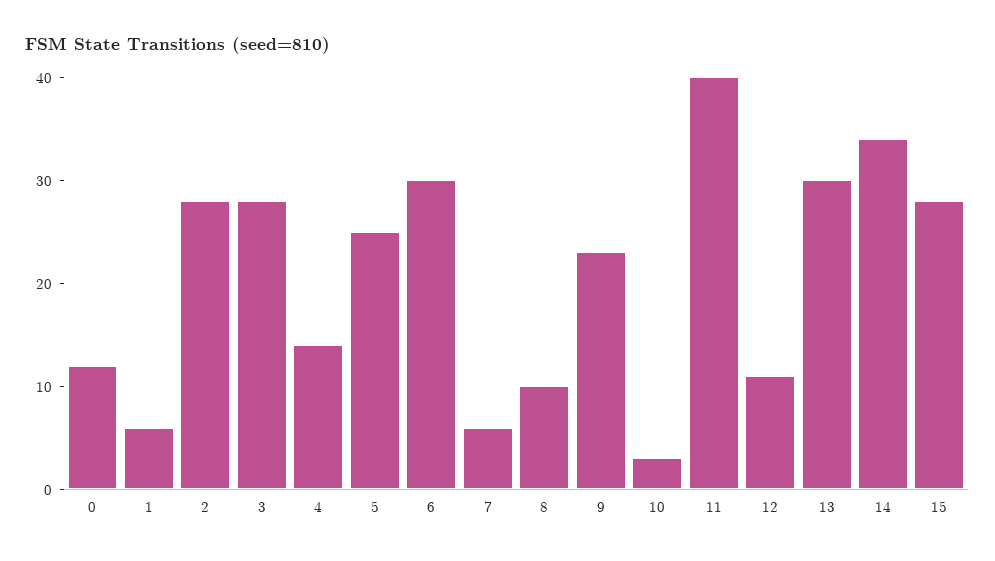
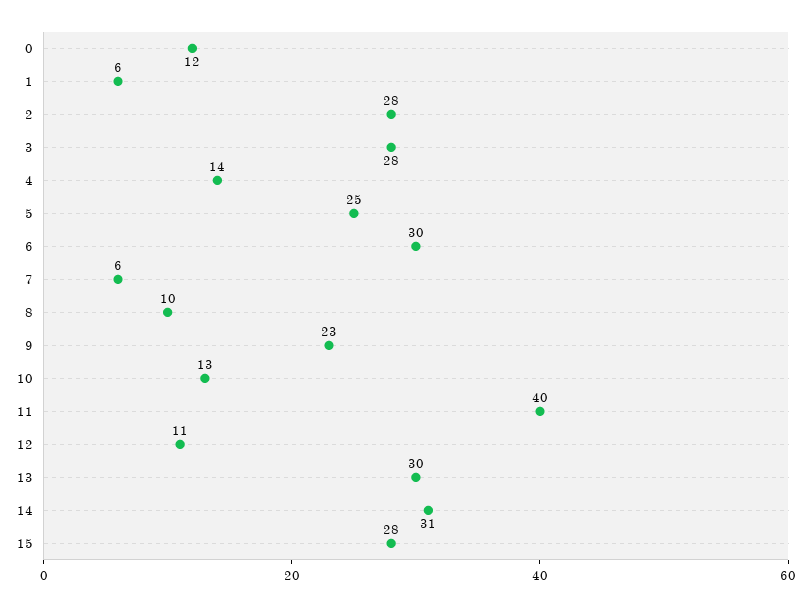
  {
    "0": 12,
    "1": 6,
    "2": 28,
    "3": 28,
    "4": 14,
    "5": 25,
    "6": 30,
    "7": 6,
    "8": 10,
    "9": 23,
-   "10": 3,
+   "10": 13,
    "11": 40,
    "12": 11,
    "13": 30,
-   "14": 34,
+   "14": 31,
    "15": 28
  }

